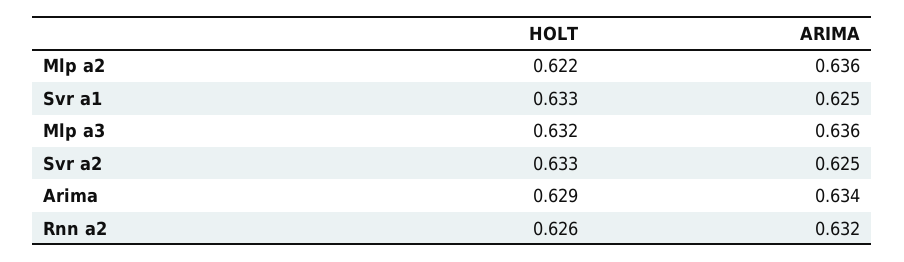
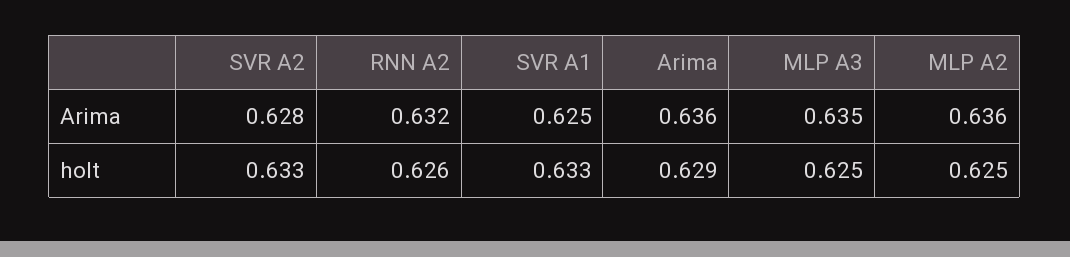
  {
    "HOLT": {
-     "Mlp a2": 0.622,
+     "Mlp a2": 0.625,
      "Svr a1": 0.633,
-     "Mlp a3": 0.632,
+     "Mlp a3": 0.625,
      "Svr a2": 0.633,
      "Arima": 0.629,
      "Rnn a2": 0.626
    },
    "ARIMA": {
      "Mlp a2": 0.636,
      "Svr a1": 0.625,
-     "Mlp a3": 0.636,
+     "Mlp a3": 0.635,
-     "Svr a2": 0.625,
+     "Svr a2": 0.628,
-     "Arima": 0.634,
+     "Arima": 0.636,
      "Rnn a2": 0.632
    }
  }

